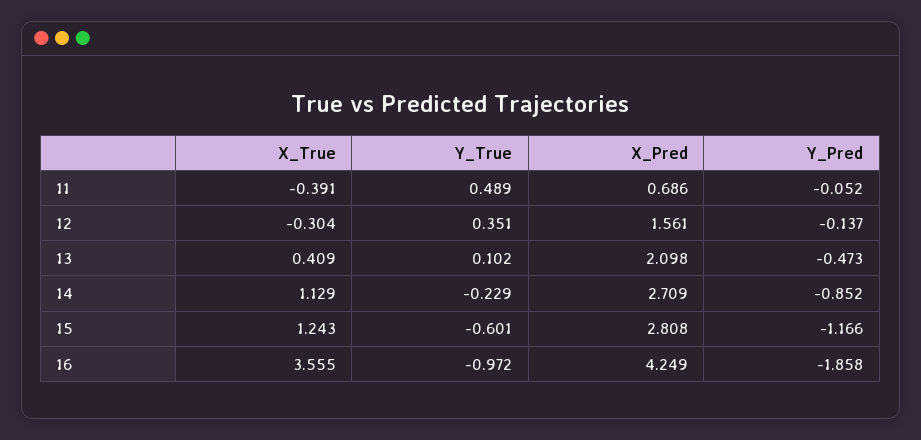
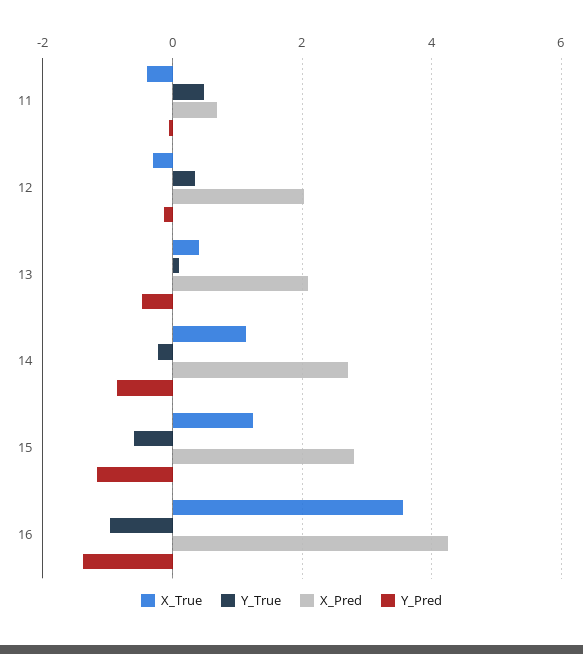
  {
    "X_True": {
      "11": -0.391,
      "12": -0.304,
      "13": 0.409,
      "14": 1.129,
      "15": 1.243,
      "16": 3.555
    },
    "Y_True": {
      "11": 0.489,
      "12": 0.351,
      "13": 0.102,
      "14": -0.229,
      "15": -0.601,
      "16": -0.972
    },
    "X_Pred": {
      "11": 0.686,
-     "12": 1.561,
+     "12": 2,
      "13": 2.098,
      "14": 2.709,
      "15": 2.808,
      "16": 4.249
    },
    "Y_Pred": {
      "11": -0.052,
      "12": -0.137,
      "13": -0.473,
      "14": -0.852,
      "15": -1.166,
-     "16": -1.858
+     "16": -1.4
    }
  }

